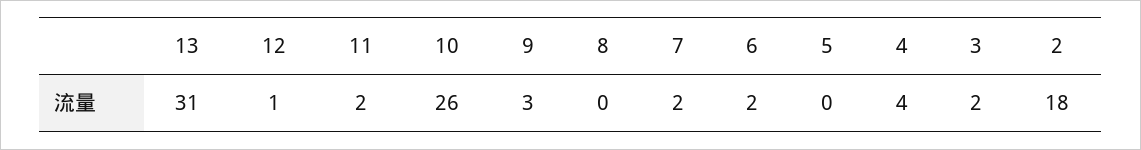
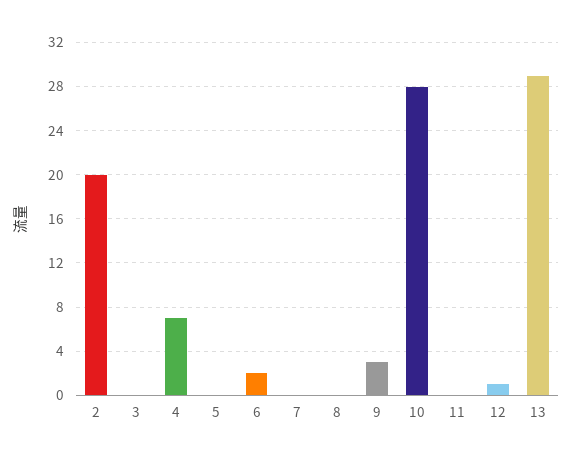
  {
-   "13": 31,
+   "13": 29,
    "12": 1,
-   "11": 2,
+   "11": 0,
-   "10": 26,
+   "10": 28,
    "9": 3,
    "8": 0,
-   "7": 2,
+   "7": 0,
    "6": 2,
    "5": 0,
-   "4": 4,
+   "4": 7,
-   "3": 2,
+   "3": 0,
-   "2": 18
+   "2": 20
  }

